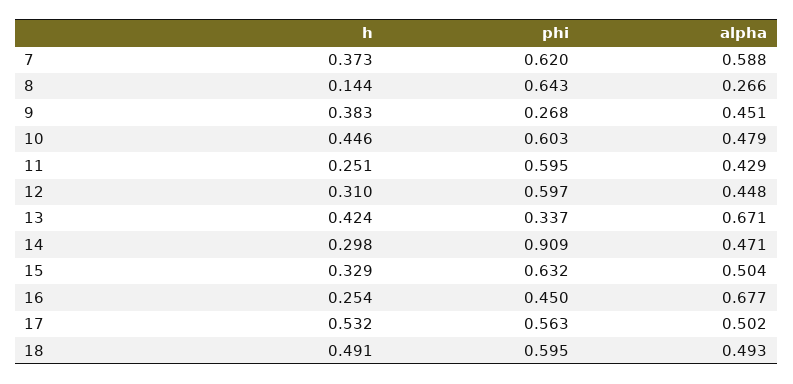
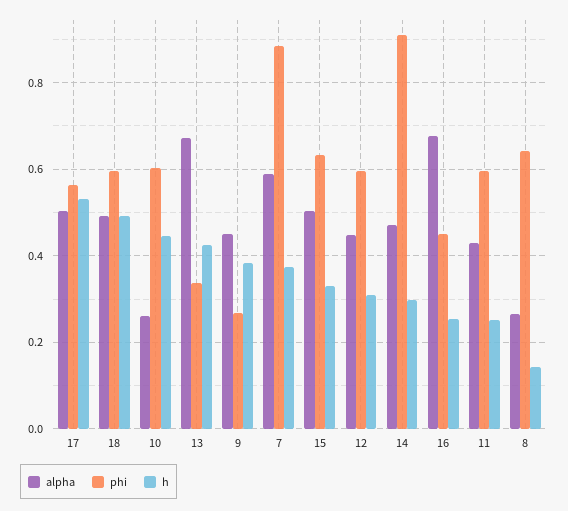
  {
    "h": {
      "7": 0.373,
      "8": 0.144,
      "9": 0.383,
      "10": 0.446,
      "11": 0.251,
      "12": 0.31,
      "13": 0.424,
      "14": 0.298,
      "15": 0.329,
      "16": 0.254,
      "17": 0.532,
      "18": 0.491
    },
    "phi": {
-     "7": 0.62,
+     "7": 0.88,
      "8": 0.643,
      "9": 0.268,
      "10": 0.603,
      "11": 0.595,
      "12": 0.597,
      "13": 0.337,
      "14": 0.909,
      "15": 0.632,
      "16": 0.45,
      "17": 0.563,
      "18": 0.595
    },
    "alpha": {
      "7": 0.588,
      "8": 0.266,
      "9": 0.451,
-     "10": 0.479,
+     "10": 0.26,
      "11": 0.429,
      "12": 0.448,
      "13": 0.671,
      "14": 0.471,
      "15": 0.504,
      "16": 0.677,
      "17": 0.502,
      "18": 0.493
    }
  }

